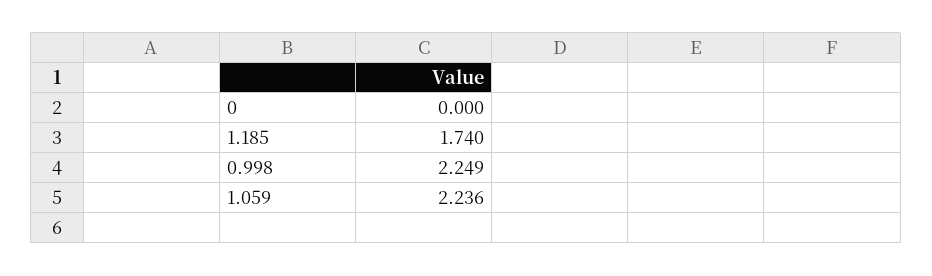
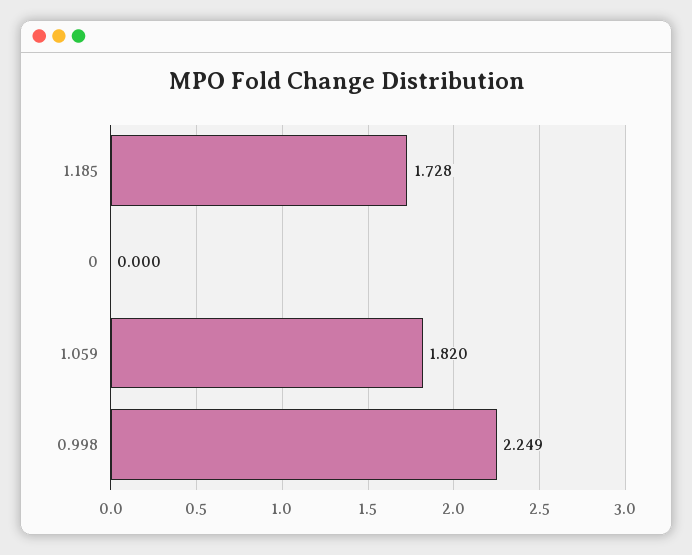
  {
    "0": 0,
-   "1.185": 1.74,
+   "1.185": 1.728,
    "0.998": 2.249,
-   "1.059": 2.236
+   "1.059": 1.82
  }

